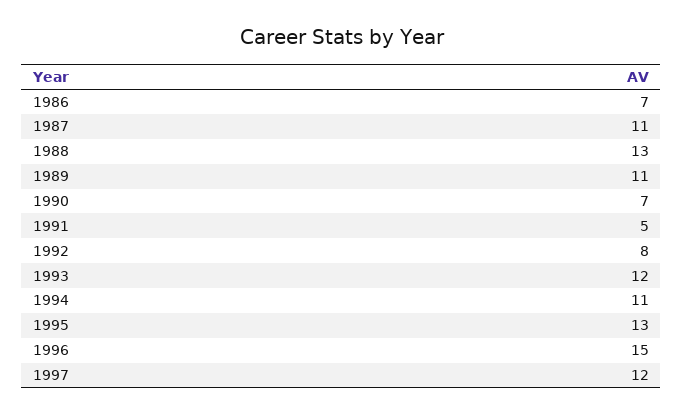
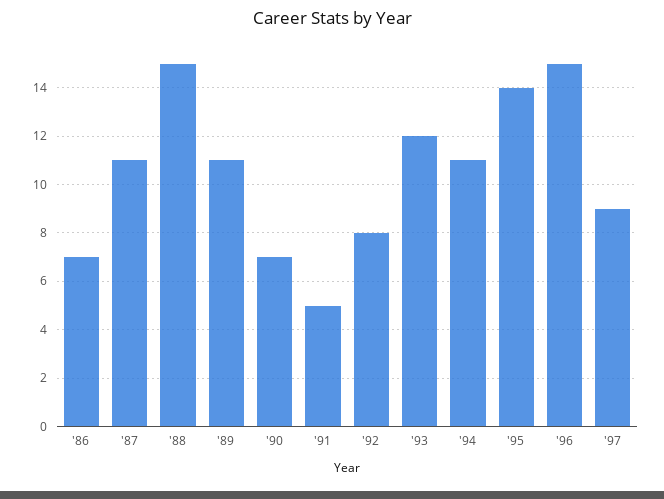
  {
    "1986": 7,
    "1987": 11,
-   "1988": 13,
+   "1988": 15,
    "1989": 11,
    "1990": 7,
    "1991": 5,
    "1992": 8,
    "1993": 12,
    "1994": 11,
-   "1995": 13,
+   "1995": 14,
    "1996": 15,
-   "1997": 12
+   "1997": 9
  }

